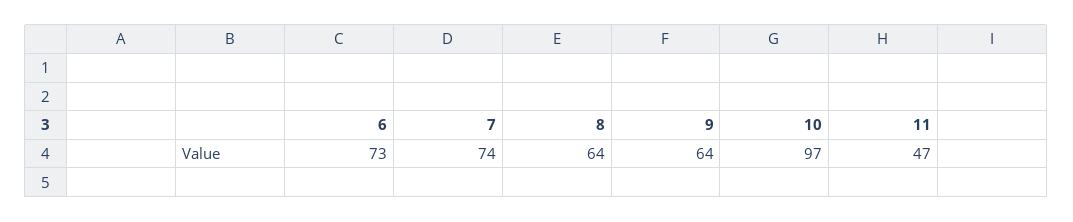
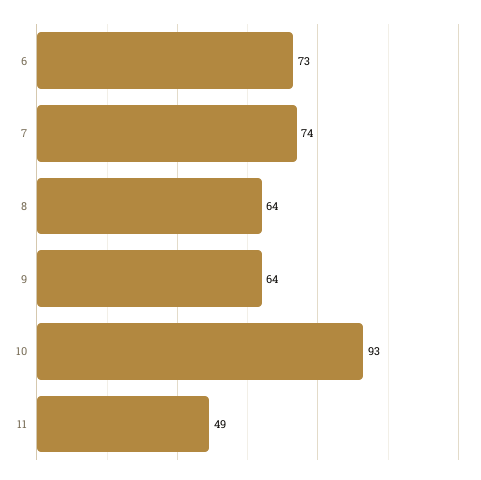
  {
    "6": 73,
    "7": 74,
    "8": 64,
    "9": 64,
-   "10": 97,
+   "10": 93,
-   "11": 47
+   "11": 49
  }

